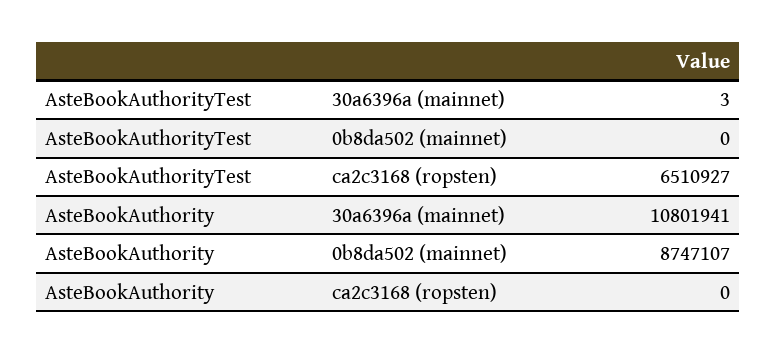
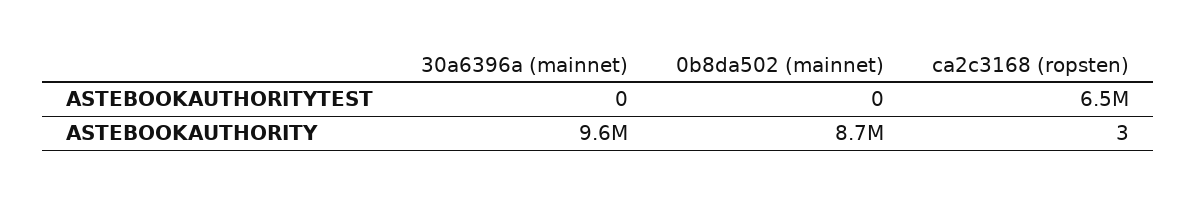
  {
    "AsteBookAuthorityTest": {
-     "30a6396a (mainnet)": 3,
+     "30a6396a (mainnet)": 0,
      "0b8da502 (mainnet)": 0,
      "ca2c3168 (ropsten)": 6510927
    },
    "AsteBookAuthority": {
-     "30a6396a (mainnet)": 10801941,
+     "30a6396a (mainnet)": 9600000,
      "0b8da502 (mainnet)": 8747107,
-     "ca2c3168 (ropsten)": 0
+     "ca2c3168 (ropsten)": 3
    }
  }

